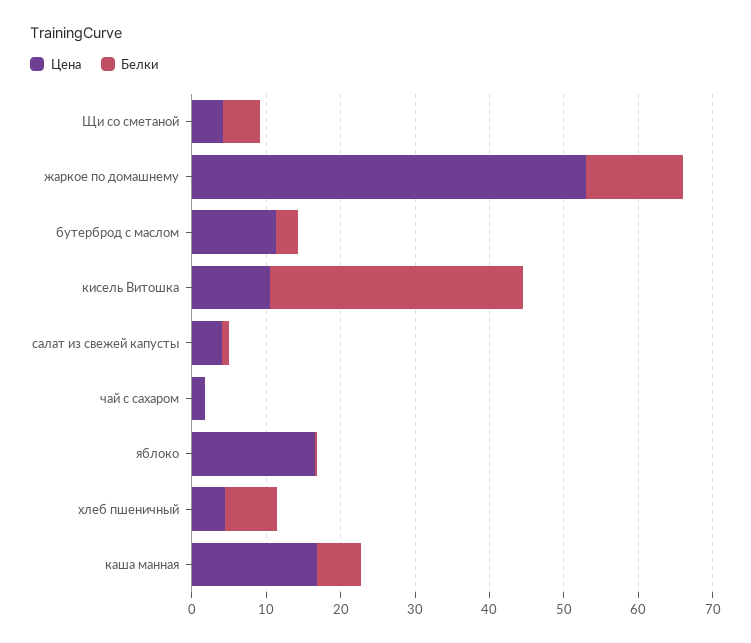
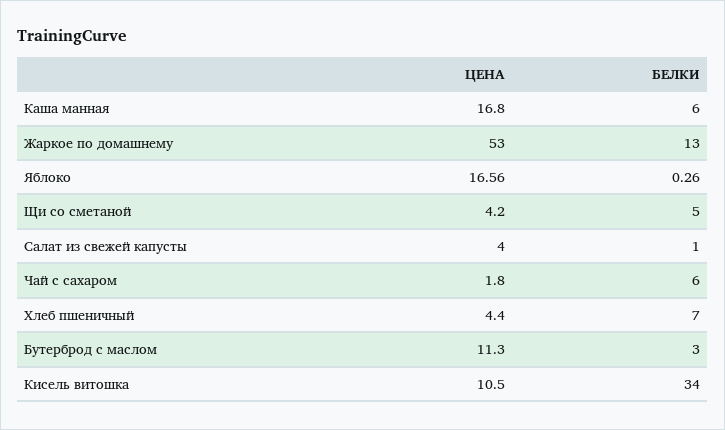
  {
    "Цена": {
      "Щи со сметаной": 4.2,
      "жаркое по домашнему": 53,
      "бутерброд с маслом": 11.3,
      "кисель Витошка": 10.5,
      "салат из свежей капусты": 4,
      "чай с сахаром": 1.8,
      "яблоко": 16.56,
      "хлеб пшеничный": 4.4,
      "каша манная": 16.8
    },
    "Белки": {
      "Щи со сметаной": 5,
      "жаркое по домашнему": 13,
      "бутерброд с маслом": 3,
      "кисель Витошка": 34,
      "салат из свежей капусты": 1,
-     "чай с сахаром": 0,
+     "чай с сахаром": 6,
      "яблоко": 0.26,
      "хлеб пшеничный": 7,
      "каша манная": 6
    }
  }

